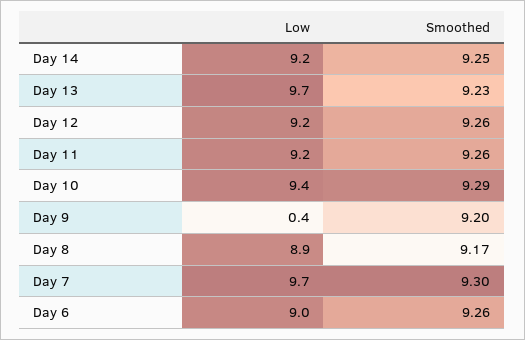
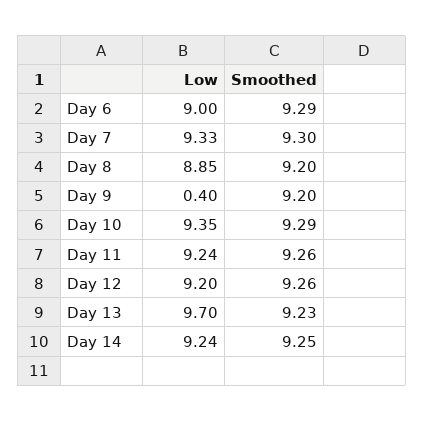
  {
    "Low": {
      "Day 14": 9.24,
      "Day 13": 9.7,
      "Day 12": 9.2,
      "Day 11": 9.24,
      "Day 10": 9.35,
      "Day 9": 0.4,
      "Day 8": 8.85,
-     "Day 7": 9.7,
+     "Day 7": 9.33,
      "Day 6": 9
    },
    "Smoothed": {
      "Day 14": 9.25,
      "Day 13": 9.23,
      "Day 12": 9.26,
      "Day 11": 9.26,
      "Day 10": 9.29,
      "Day 9": 9.2,
-     "Day 8": 9.17,
+     "Day 8": 9.2,
      "Day 7": 9.3,
-     "Day 6": 9.26
+     "Day 6": 9.29
    }
  }

